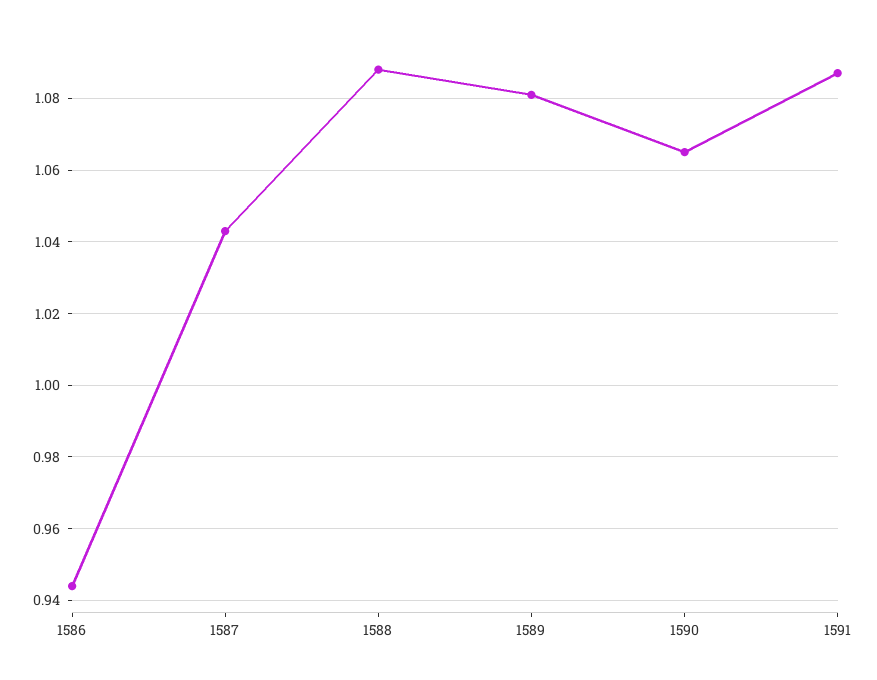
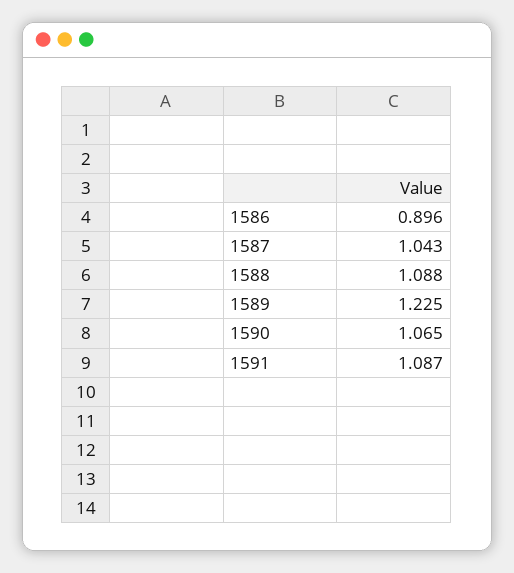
  {
-   "1586": 0.945,
+   "1586": 0.896,
    "1587": 1.043,
    "1588": 1.088,
-   "1589": 1.08,
+   "1589": 1.225,
    "1590": 1.065,
    "1591": 1.087
  }

